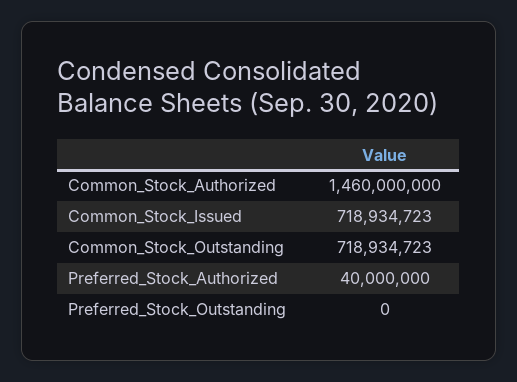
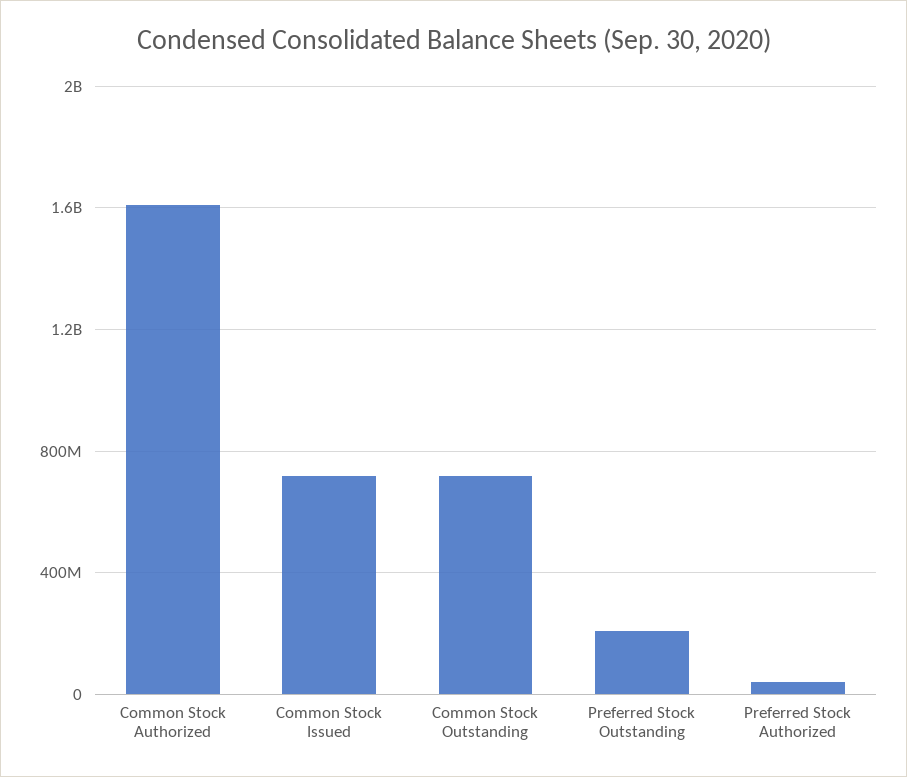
  {
-   "Common_Stock_Authorized": 1460000000,
+   "Common_Stock_Authorized": 1600000000,
    "Common_Stock_Issued": 718934723,
    "Common_Stock_Outstanding": 718934723,
    "Preferred_Stock_Authorized": 40000000,
-   "Preferred_Stock_Outstanding": 0
+   "Preferred_Stock_Outstanding": 200000000
  }

